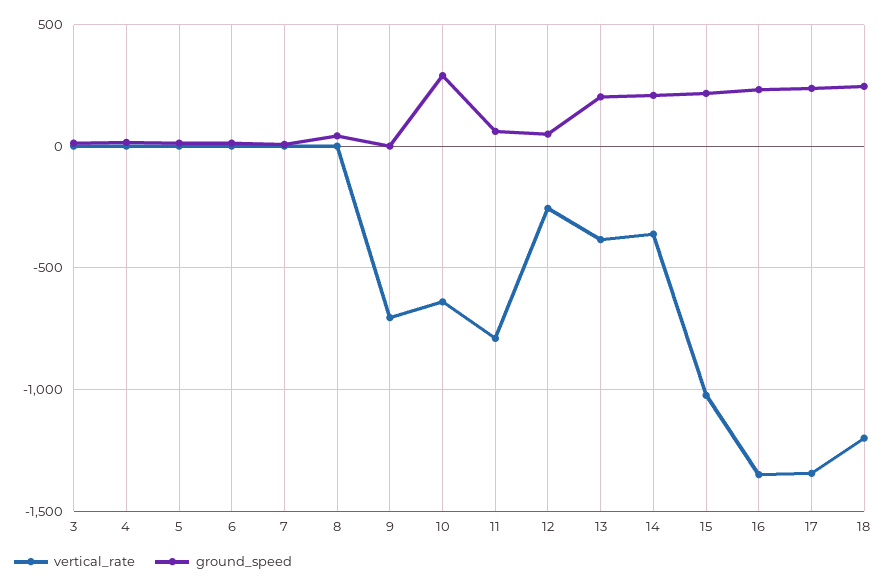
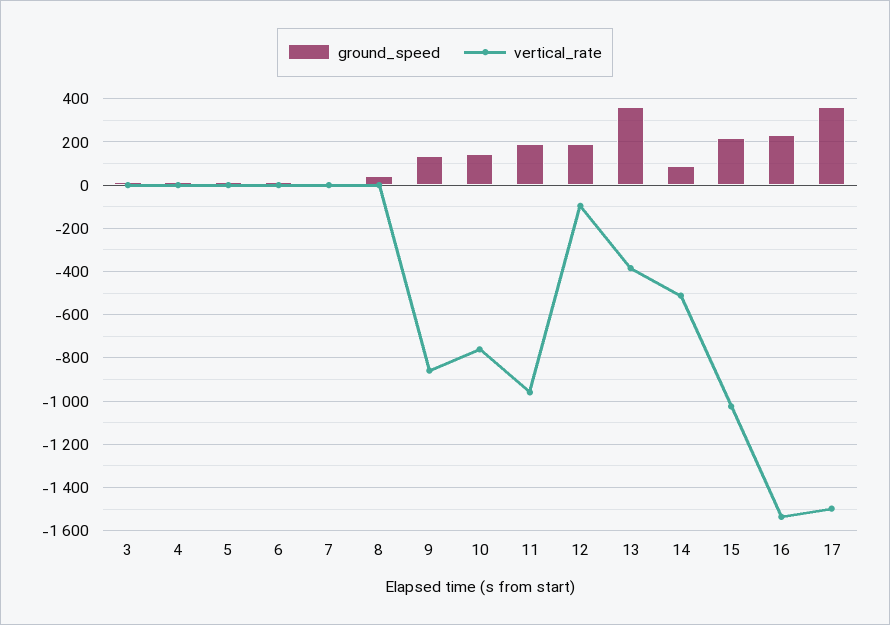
  {
    "vertical_rate": {
      "3": 0,
      "4": 0,
      "5": 0,
      "6": 0,
      "7": 0,
      "8": 0,
-     "9": -700,
+     "9": -850,
-     "10": -650,
+     "10": -750,
-     "11": -800,
+     "11": -950,
-     "12": -250,
+     "12": -100,
      "13": -400,
-     "14": -350,
+     "14": -500,
      "15": -1000,
-     "16": -1350,
+     "16": -1550,
-     "17": -1350,
+     "17": -1500
-     "18": -1200
    },
    "ground_speed": {
      "3": 0,
      "4": 0,
      "5": 0,
      "6": 0,
      "7": 0,
      "8": 50,
-     "9": 0,
+     "9": 150,
-     "10": 300,
+     "10": 150,
-     "11": 50,
+     "11": 200,
-     "12": 50,
+     "12": 200,
-     "13": 200,
+     "13": 350,
-     "14": 200,
+     "14": 100,
      "15": 200,
      "16": 250,
-     "17": 250,
+     "17": 350
-     "18": 250
    }
  }

